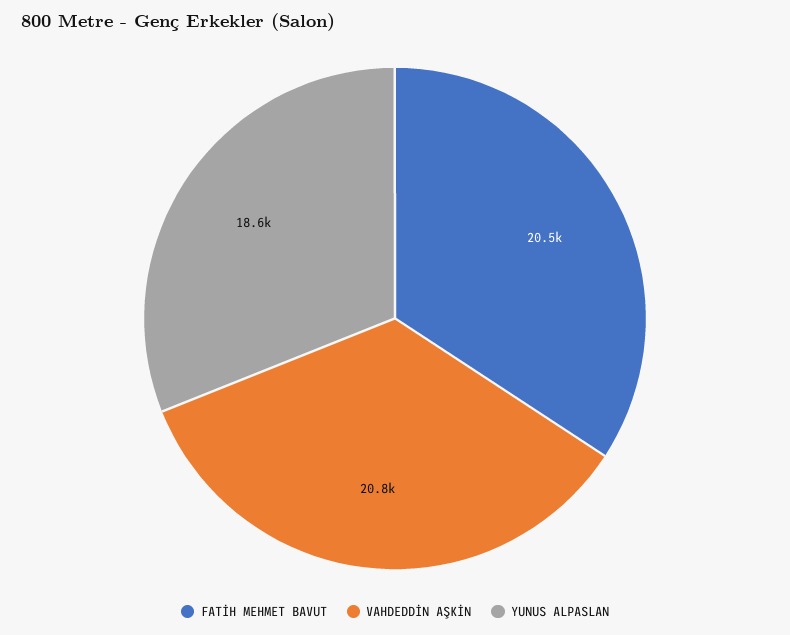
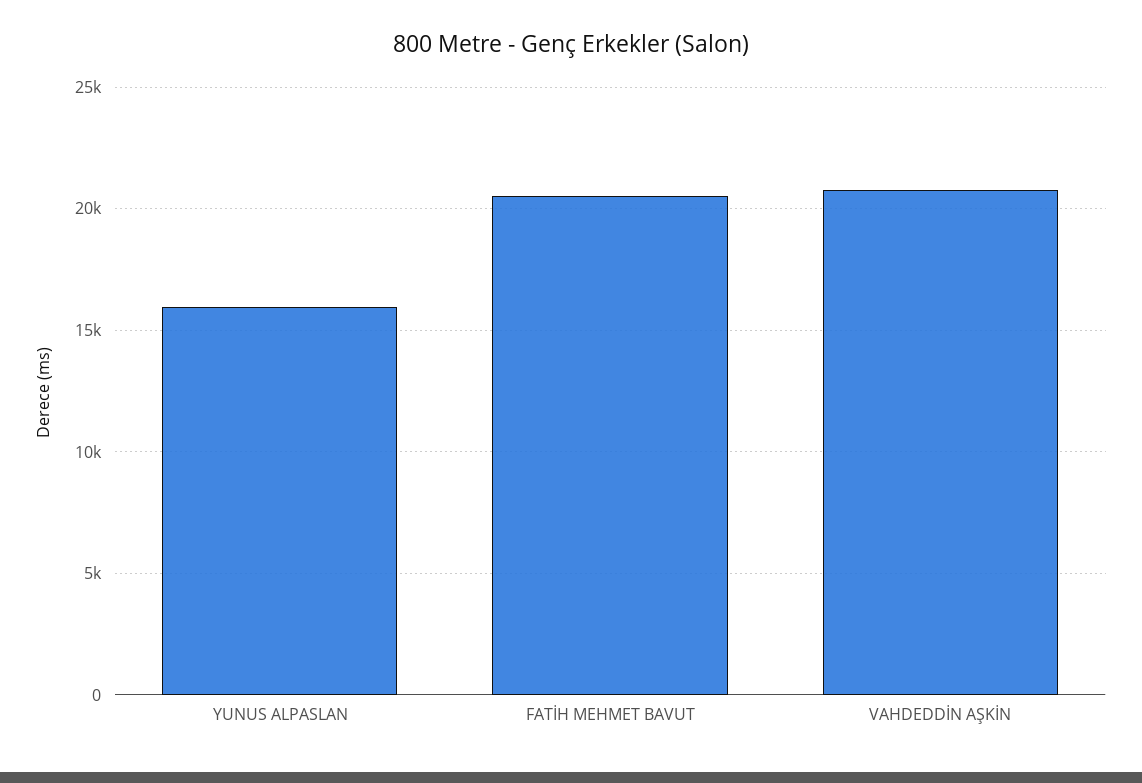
  {
    "FATİH MEHMET BAVUT": 20500,
    "VAHDEDDİN AŞKİN": 20800,
-   "YUNUS ALPASLAN": 18600
+   "YUNUS ALPASLAN": 16000
  }

